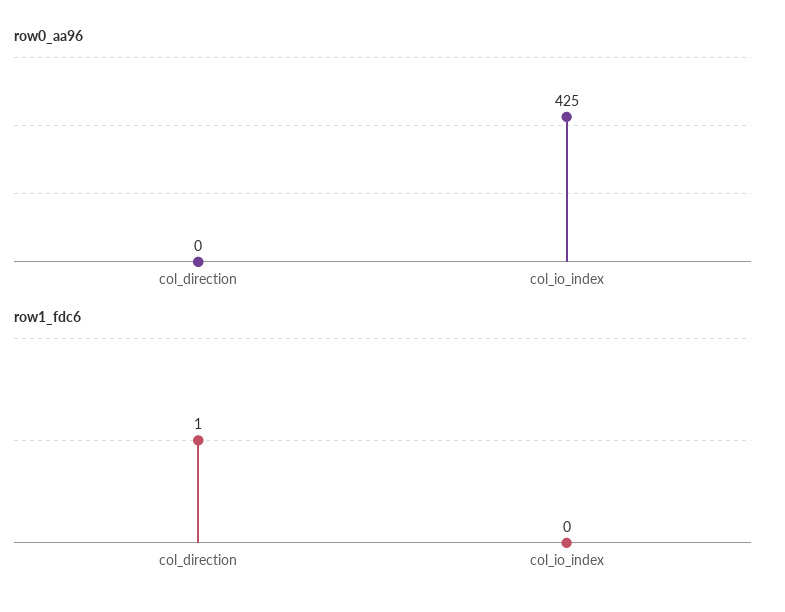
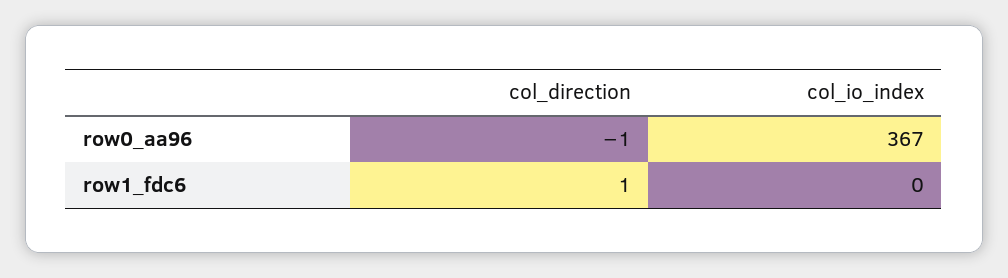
  {
    "row0_aa96": {
-     "col_direction": 0,
+     "col_direction": -1,
-     "col_io_index": 425
+     "col_io_index": 367
    },
    "row1_fdc6": {
      "col_direction": 1,
      "col_io_index": 0
    }
  }

